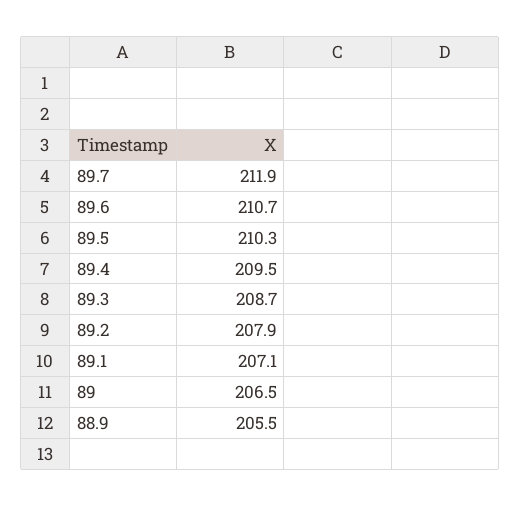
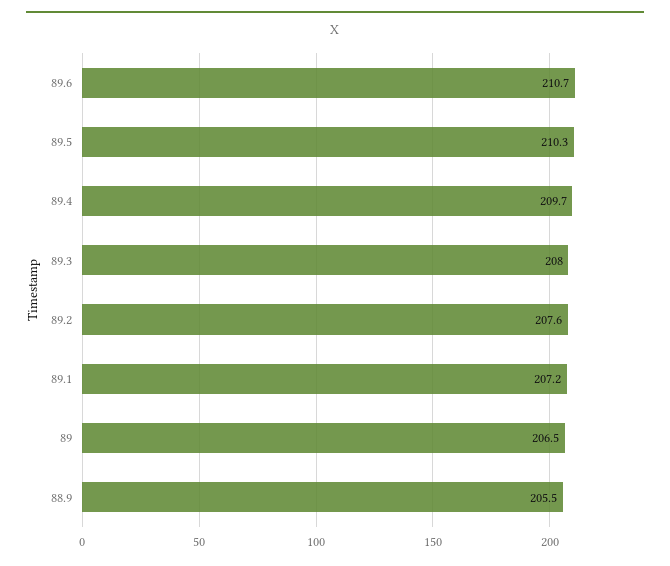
  {
-   "89.7": 211.9,
    "89.6": 210.7,
    "89.5": 210.3,
-   "89.4": 209.5,
+   "89.4": 209.7,
-   "89.3": 208.7,
+   "89.3": 208,
-   "89.2": 207.9,
+   "89.2": 207.6,
-   "89.1": 207.1,
+   "89.1": 207.2,
    "89": 206.5,
    "88.9": 205.5
  }

